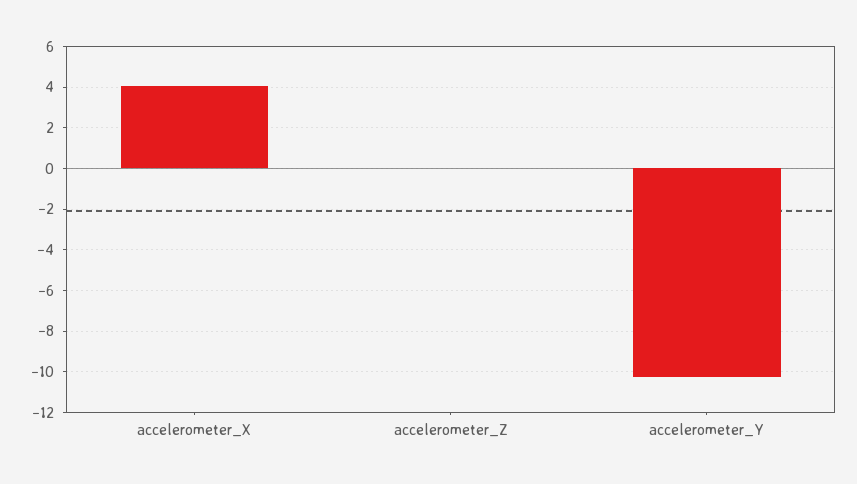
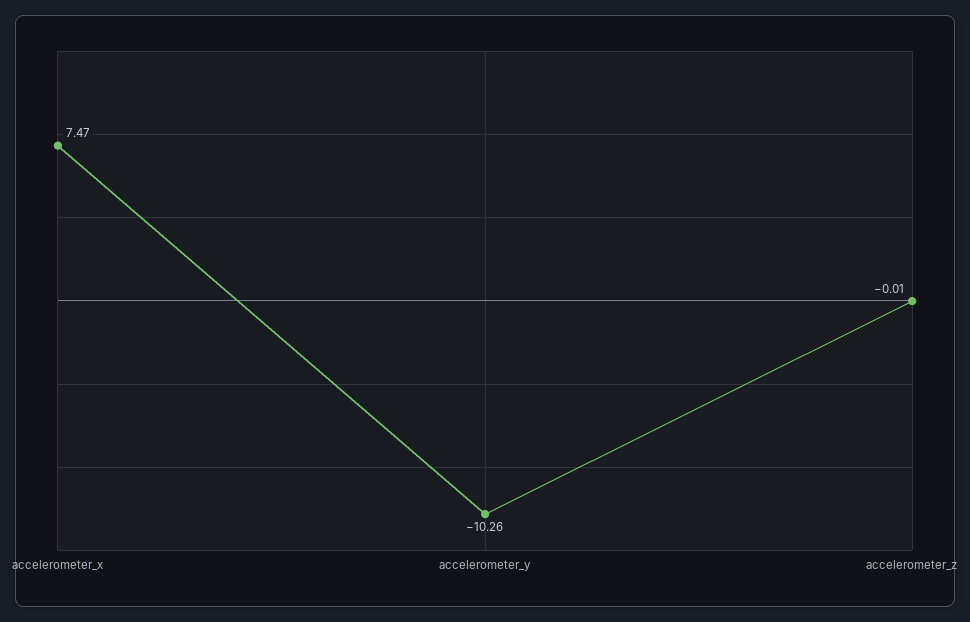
  {
-   "accelerometer_X": 4,
+   "accelerometer_X": 7.47,
    "accelerometer_Z": -0.01,
    "accelerometer_Y": -10.26
  }

